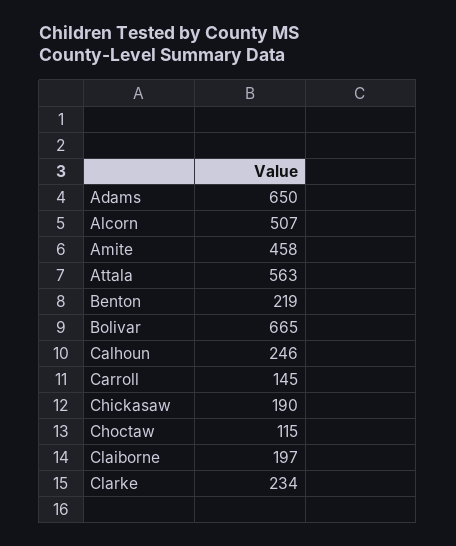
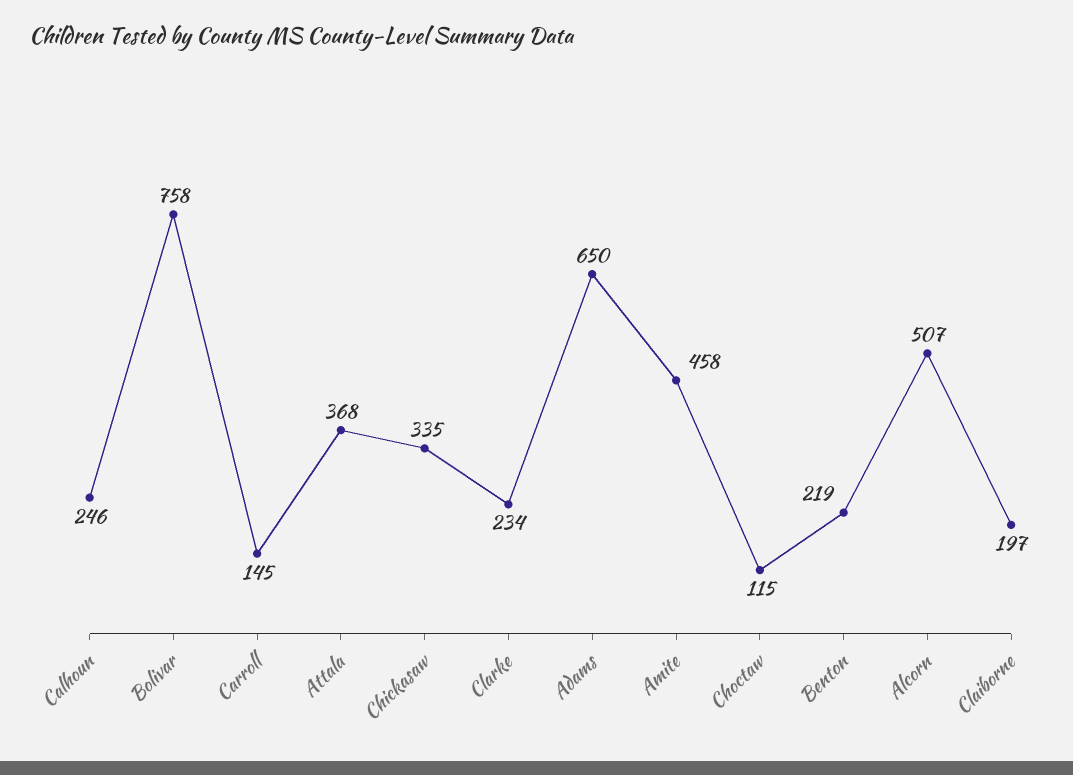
  {
    "Adams": 650,
    "Alcorn": 507,
    "Amite": 458,
-   "Attala": 563,
+   "Attala": 368,
    "Benton": 219,
-   "Bolivar": 665,
+   "Bolivar": 758,
    "Calhoun": 246,
    "Carroll": 145,
-   "Chickasaw": 190,
+   "Chickasaw": 335,
    "Choctaw": 115,
    "Claiborne": 197,
    "Clarke": 234
  }

